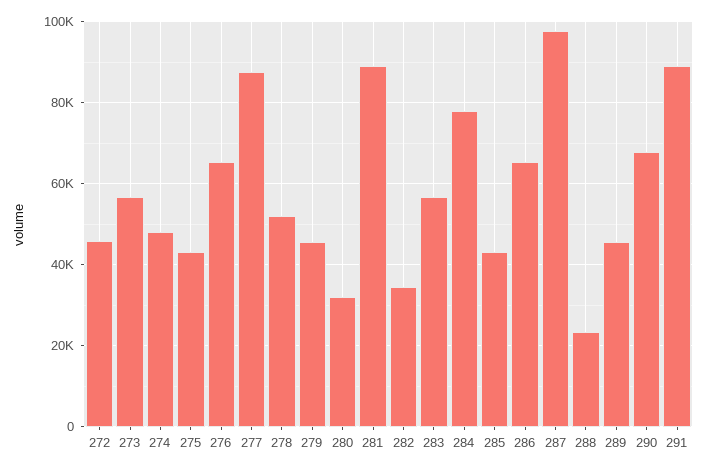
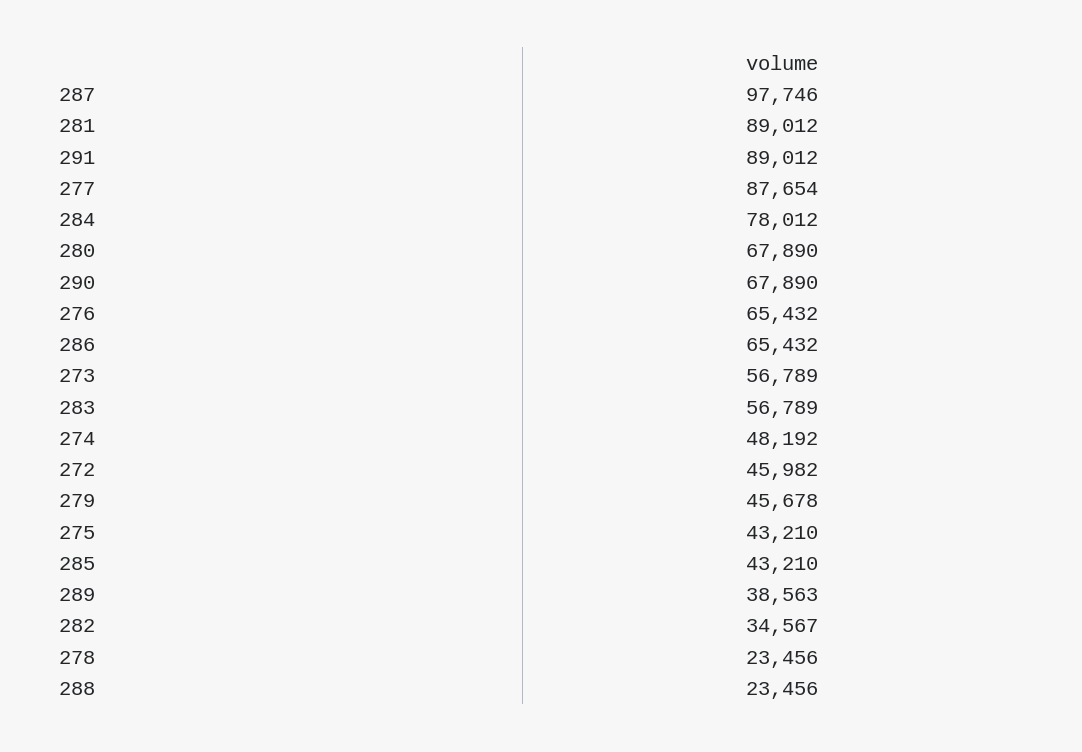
  {
    "272": 45982,
    "273": 56789,
    "274": 48192,
    "275": 43210,
    "276": 65432,
    "277": 87654,
-   "278": 52000,
+   "278": 23456,
    "279": 45678,
-   "280": 32000,
+   "280": 67890,
    "281": 89012,
    "282": 34567,
    "283": 56789,
    "284": 78012,
    "285": 43210,
    "286": 65432,
    "287": 97746,
    "288": 23456,
-   "289": 46000,
+   "289": 38563,
    "290": 67890,
    "291": 89012
  }

